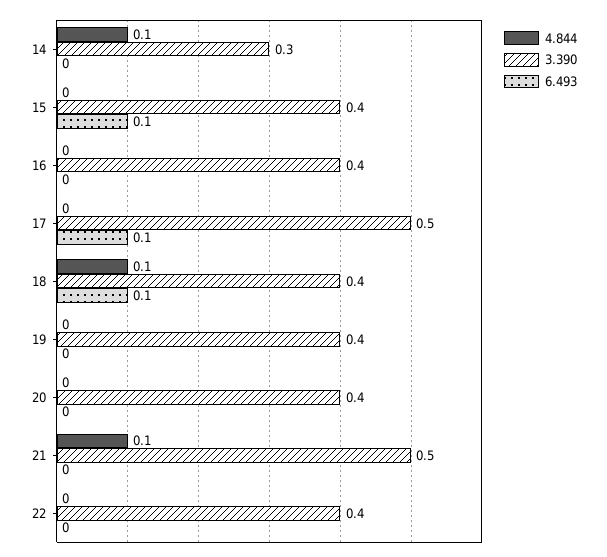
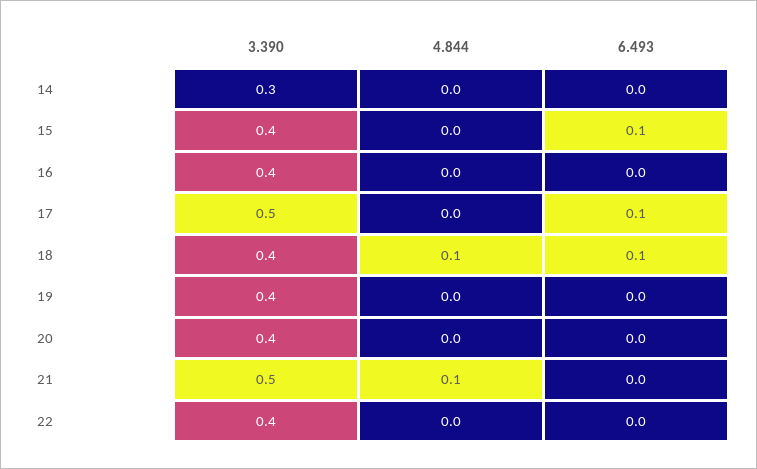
  {
    "4.844": {
-     "14": 0.1,
+     "14": 0,
      "15": 0,
      "16": 0,
      "17": 0,
      "18": 0.1,
      "19": 0,
      "20": 0,
      "21": 0.1,
      "22": 0
    },
    "3.390": {
      "14": 0.3,
      "15": 0.4,
      "16": 0.4,
      "17": 0.5,
      "18": 0.4,
      "19": 0.4,
      "20": 0.4,
      "21": 0.5,
      "22": 0.4
    },
    "6.493": {
      "14": 0,
      "15": 0.1,
      "16": 0,
      "17": 0.1,
      "18": 0.1,
      "19": 0,
      "20": 0,
      "21": 0,
      "22": 0
    }
  }

